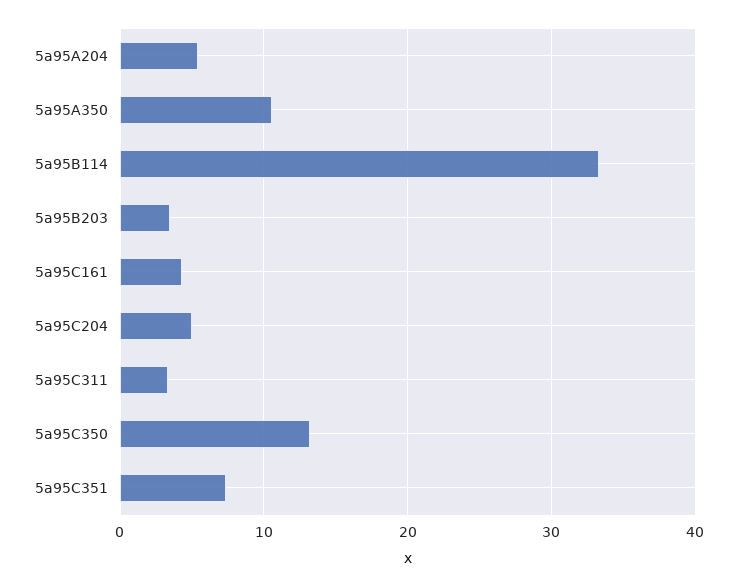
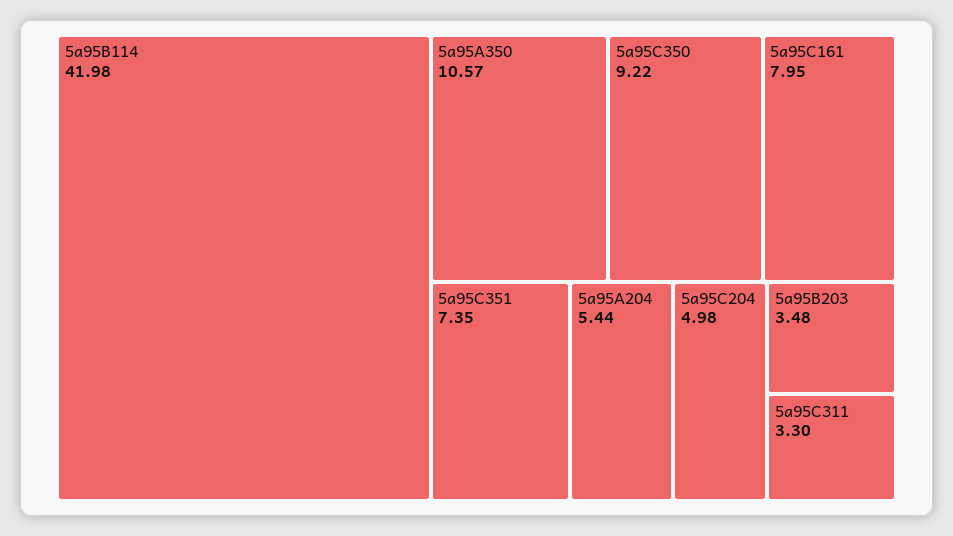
  {
    "5a95A204": 5.44,
    "5a95A350": 10.57,
-   "5a95B114": 33,
+   "5a95B114": 41.98,
    "5a95B203": 3.48,
-   "5a95C161": 4,
+   "5a95C161": 7.95,
    "5a95C204": 4.98,
    "5a95C311": 3.3,
-   "5a95C350": 13,
+   "5a95C350": 9.22,
    "5a95C351": 7.35
  }

